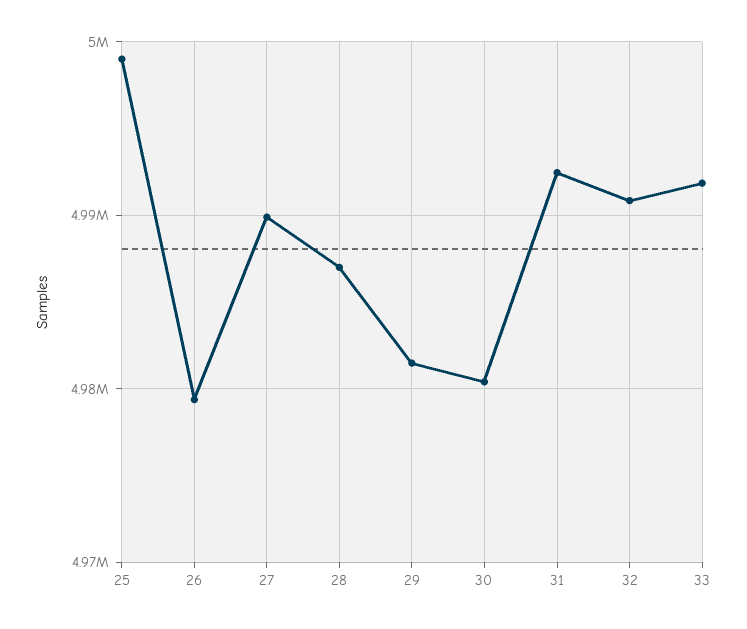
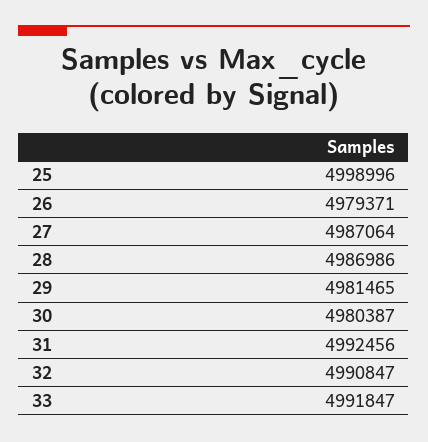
  {
    "25": 4998996,
    "26": 4979371,
-   "27": 4990000,
+   "27": 4987064,
    "28": 4986986,
    "29": 4981465,
    "30": 4980387,
    "31": 4992456,
    "32": 4990847,
    "33": 4991847
  }

